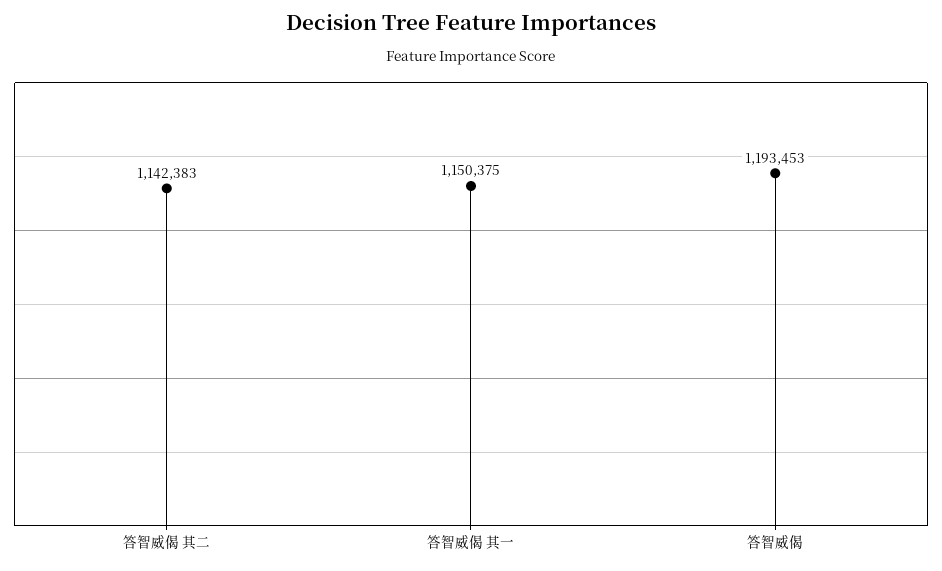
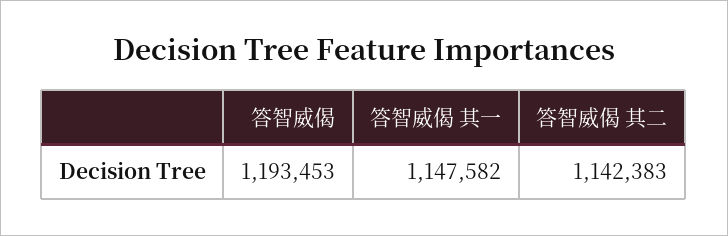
  {
    "答智威偈 其二": 1142383,
-   "答智威偈 其一": 1150375,
+   "答智威偈 其一": 1147582,
    "答智威偈": 1193453
  }

